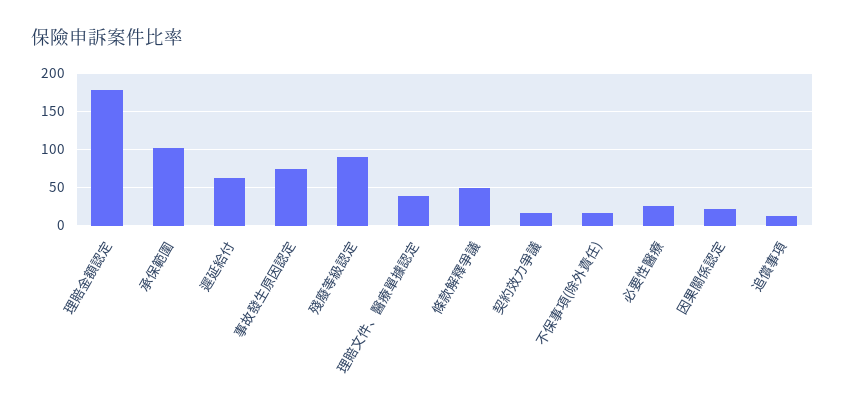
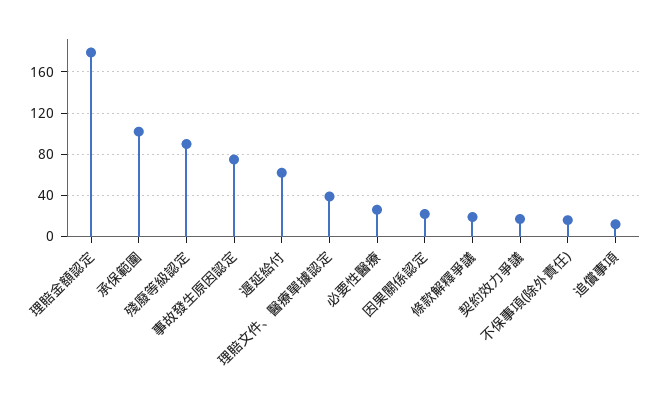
  {
    "理賠金額認定": 180,
    "承保範圍": 100,
    "遲延給付": 60,
    "事故發生原因認定": 80,
    "殘廢等級認定": 90,
    "理賠文件、醫療單據認定": 40,
-   "條款解釋爭議": 50,
+   "條款解釋爭議": 20,
    "契約效力爭議": 20,
    "不保事項(除外責任)": 20,
    "必要性醫療": 30,
    "因果關係認定": 20,
    "追償事項": 10
  }

